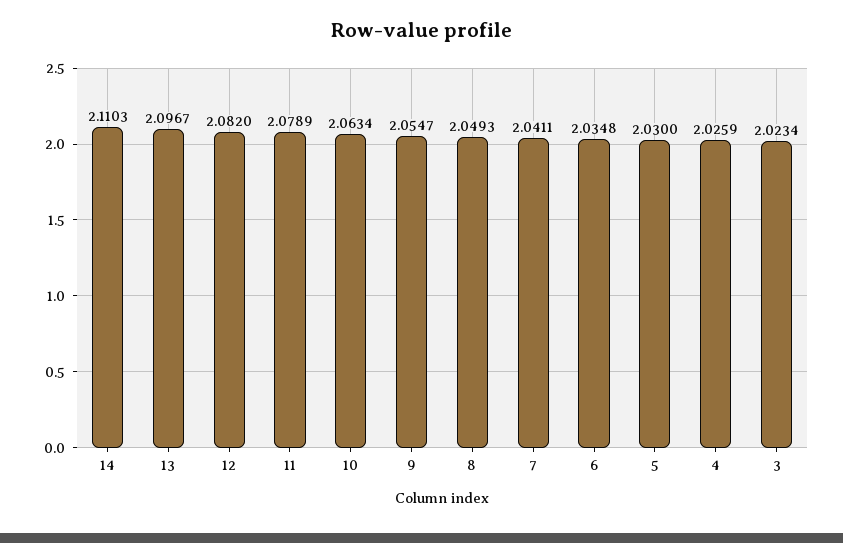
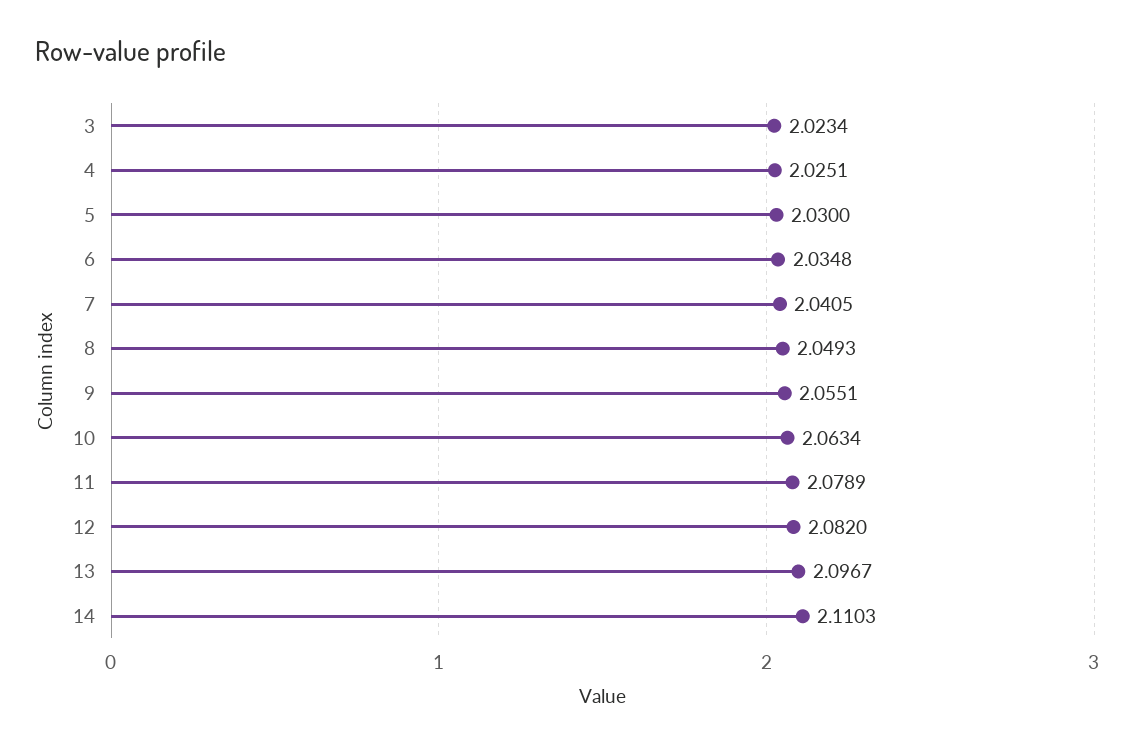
  {
    "14": 2.1103,
    "13": 2.0967,
    "12": 2.082,
    "11": 2.0789,
    "10": 2.0634,
-   "9": 2.0547,
+   "9": 2.0551,
    "8": 2.0493,
-   "7": 2.0411,
+   "7": 2.0405,
    "6": 2.0348,
    "5": 2.03,
-   "4": 2.0259,
+   "4": 2.0251,
    "3": 2.0234
  }

